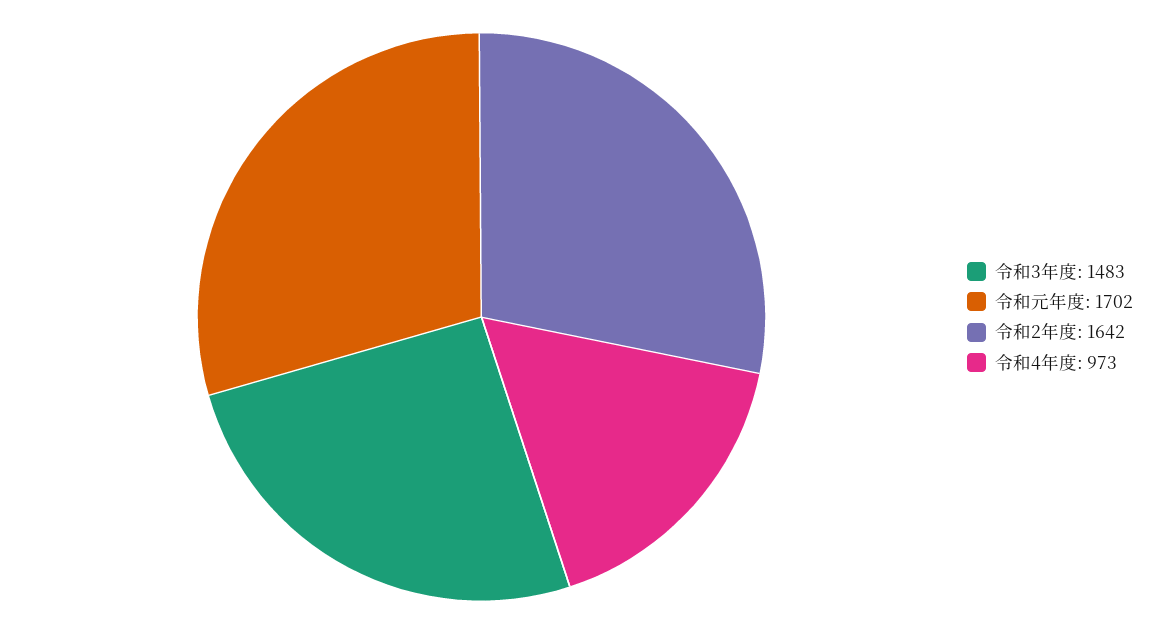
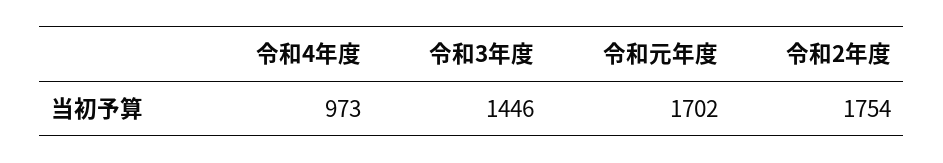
  {
-   "令和3年度": 1483,
+   "令和3年度": 1446,
    "令和元年度": 1702,
-   "令和2年度": 1642,
+   "令和2年度": 1754,
    "令和4年度": 973
  }

